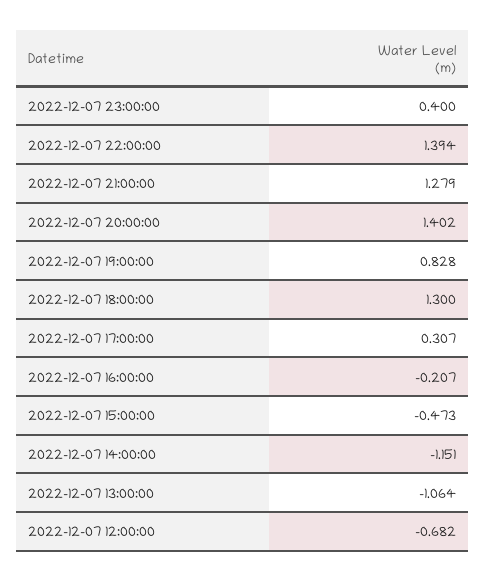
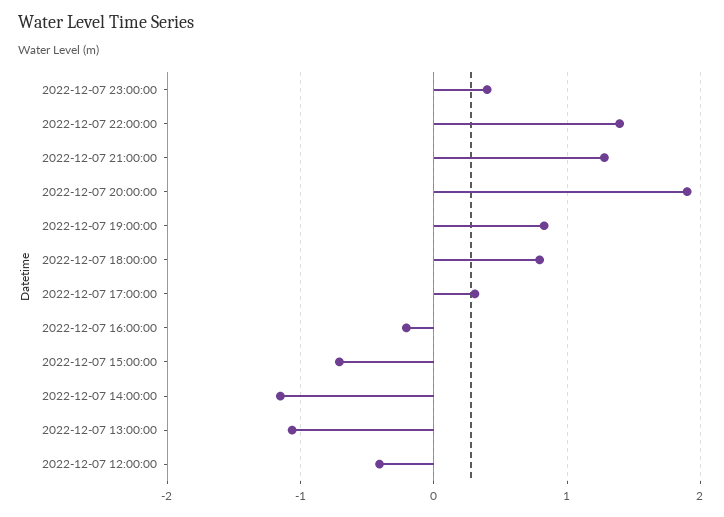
  {
    "2022-12-07 23:00:00": 0.4,
    "2022-12-07 22:00:00": 1.394,
    "2022-12-07 21:00:00": 1.279,
-   "2022-12-07 20:00:00": 1.402,
+   "2022-12-07 20:00:00": 1.9,
    "2022-12-07 19:00:00": 0.828,
-   "2022-12-07 18:00:00": 1.3,
+   "2022-12-07 18:00:00": 0.8,
    "2022-12-07 17:00:00": 0.307,
    "2022-12-07 16:00:00": -0.207,
-   "2022-12-07 15:00:00": -0.473,
+   "2022-12-07 15:00:00": -0.7,
    "2022-12-07 14:00:00": -1.151,
    "2022-12-07 13:00:00": -1.064,
-   "2022-12-07 12:00:00": -0.682
+   "2022-12-07 12:00:00": -0.4
  }

